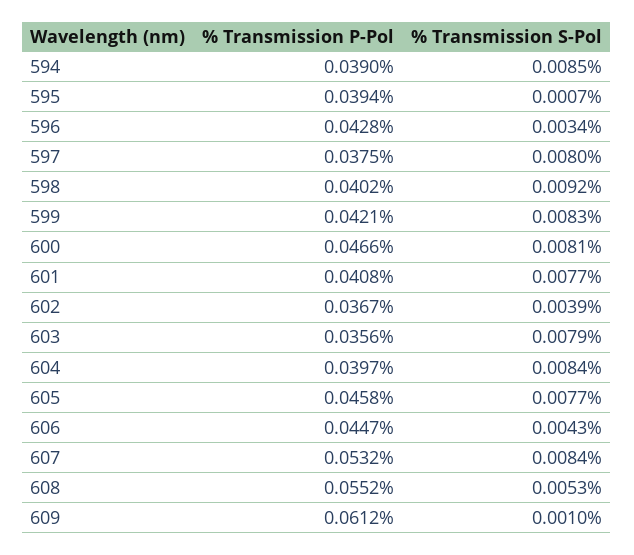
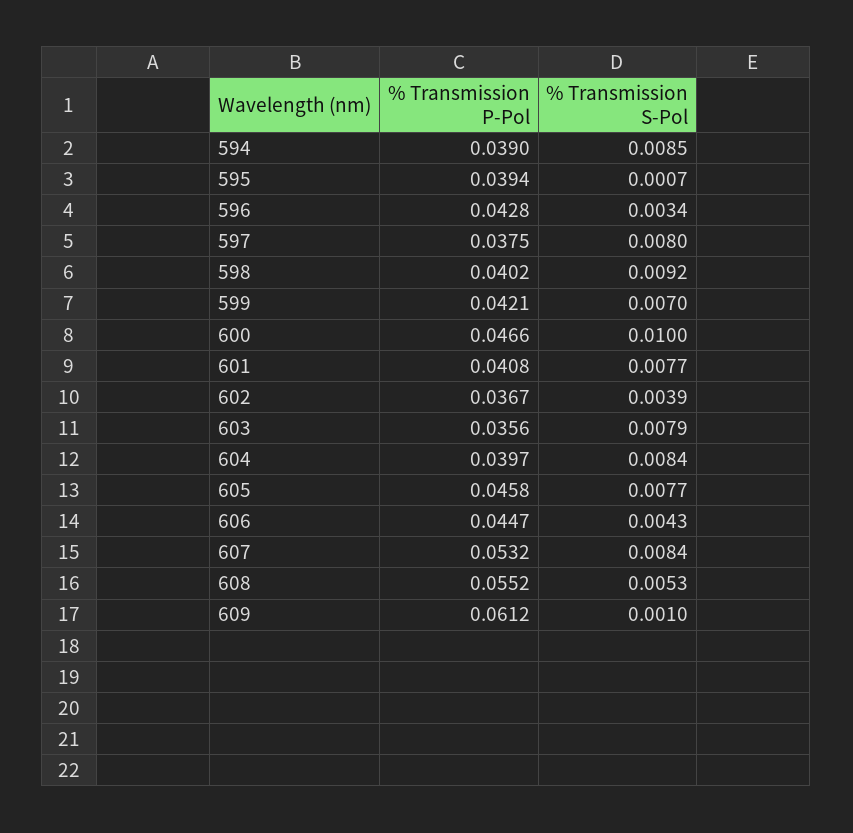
  {
    "% Transmission P-Pol": {
      "594": 0.039,
      "595": 0.0394,
      "596": 0.0428,
      "597": 0.0375,
      "598": 0.0402,
      "599": 0.0421,
      "600": 0.0466,
      "601": 0.0408,
      "602": 0.0367,
      "603": 0.0356,
      "604": 0.0397,
      "605": 0.0458,
      "606": 0.0447,
      "607": 0.0532,
      "608": 0.0552,
      "609": 0.0612
    },
    "% Transmission S-Pol": {
      "594": 0.0085,
      "595": 0.0007,
      "596": 0.0034,
      "597": 0.008,
      "598": 0.0092,
-     "599": 0.0083,
+     "599": 0.007,
-     "600": 0.0081,
+     "600": 0.01,
      "601": 0.0077,
      "602": 0.0039,
      "603": 0.0079,
      "604": 0.0084,
      "605": 0.0077,
      "606": 0.0043,
      "607": 0.0084,
      "608": 0.0053,
      "609": 0.001
    }
  }

